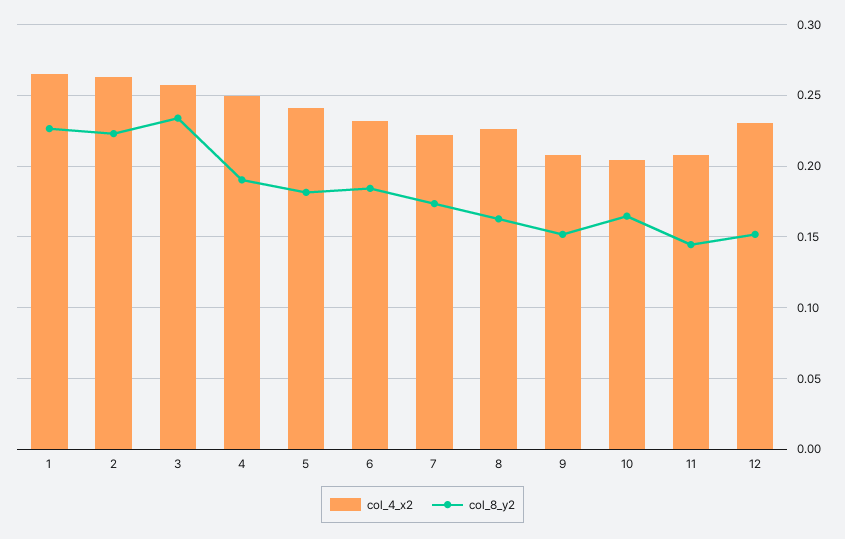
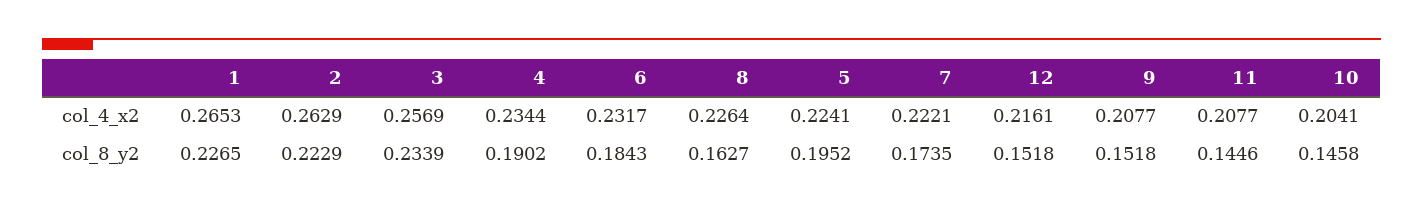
  {
    "col_4_x2": {
      "1": 0.2653,
      "2": 0.2629,
      "3": 0.2569,
-     "4": 0.25,
+     "4": 0.2344,
-     "5": 0.24,
+     "5": 0.2241,
      "6": 0.2317,
      "7": 0.2221,
      "8": 0.2264,
      "9": 0.2077,
      "10": 0.2041,
      "11": 0.2077,
-     "12": 0.23
+     "12": 0.2161
    },
    "col_8_y2": {
      "1": 0.2265,
      "2": 0.2229,
      "3": 0.2339,
      "4": 0.1902,
-     "5": 0.18,
+     "5": 0.1952,
      "6": 0.1843,
      "7": 0.1735,
      "8": 0.1627,
      "9": 0.1518,
-     "10": 0.165,
+     "10": 0.1458,
      "11": 0.1446,
      "12": 0.1518
    }
  }

